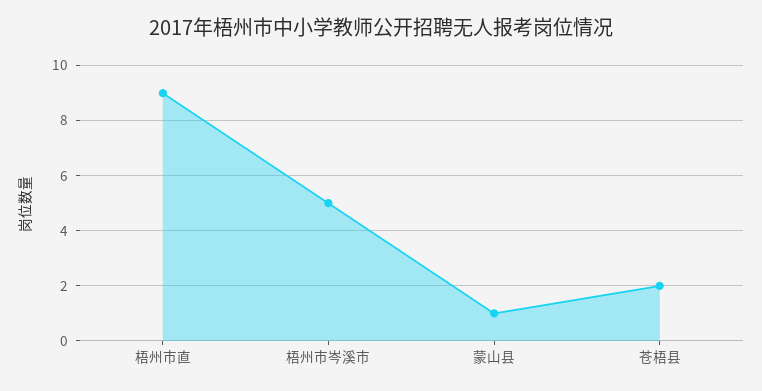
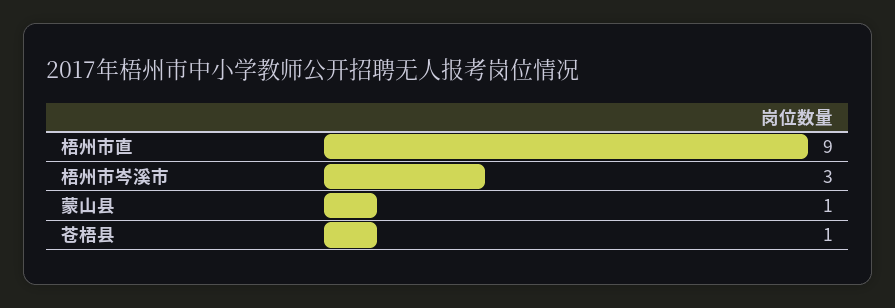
  {
    "梧州市直": 9,
-   "梧州市岑溪市": 5,
+   "梧州市岑溪市": 3,
    "蒙山县": 1,
-   "苍梧县": 2
+   "苍梧县": 1
  }

